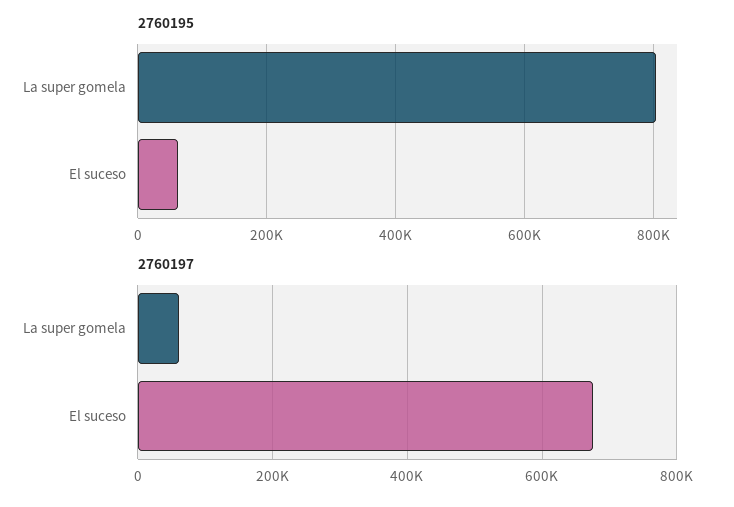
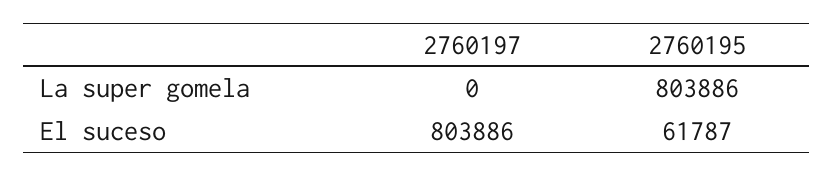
  {
    "2760195": {
      "La super gomela": 803886,
      "El suceso": 61787
    },
    "2760197": {
-     "La super gomela": 60000,
+     "La super gomela": 0,
-     "El suceso": 680000
+     "El suceso": 803886
    }
  }

